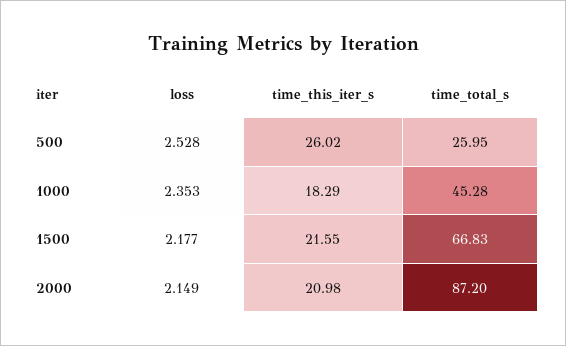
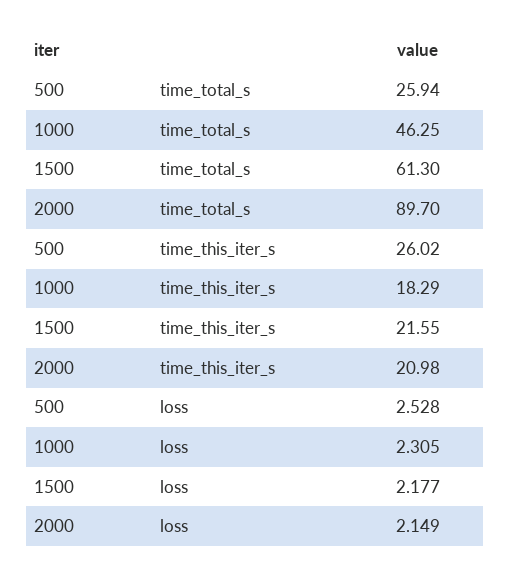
  {
    "loss": {
      "500": 2.528,
-     "1000": 2.353,
+     "1000": 2.305,
      "1500": 2.177,
      "2000": 2.149
    },
    "time_this_iter_s": {
      "500": 26.02,
      "1000": 18.29,
      "1500": 21.55,
      "2000": 20.98
    },
    "time_total_s": {
-     "500": 25.95,
+     "500": 25.94,
-     "1000": 45.28,
+     "1000": 46.25,
-     "1500": 66.83,
+     "1500": 61.3,
-     "2000": 87.2
+     "2000": 89.7
    }
  }

